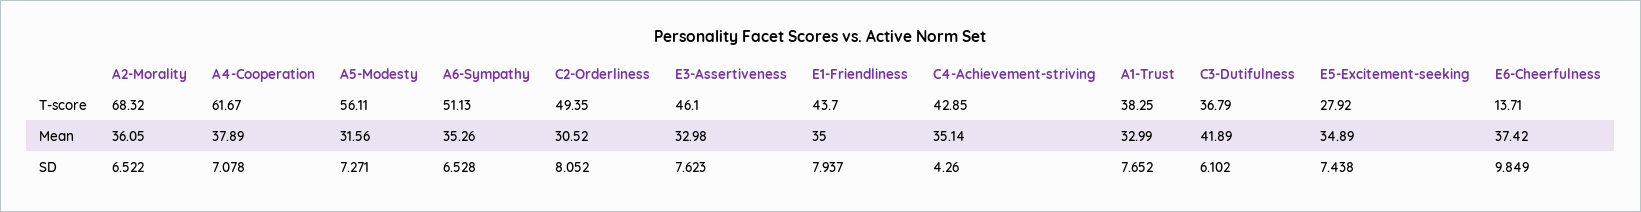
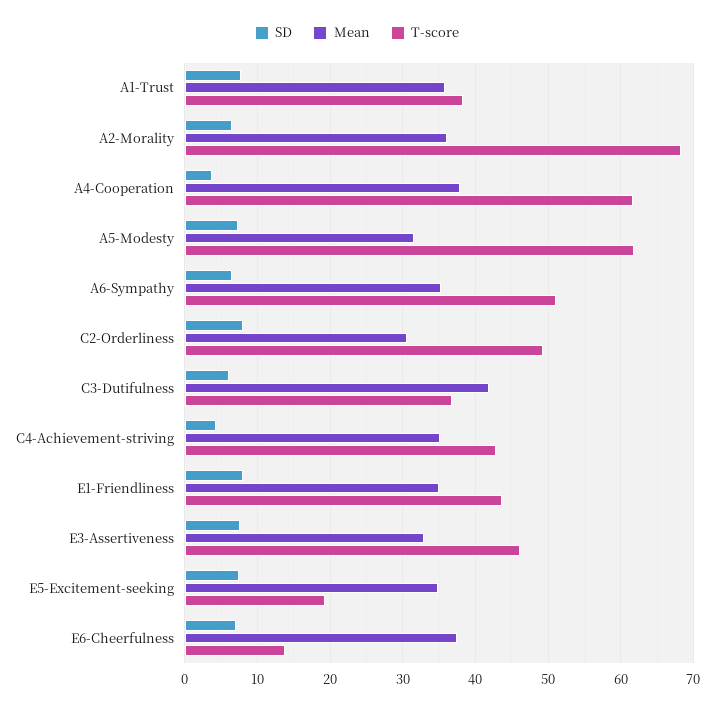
  {
    "T-score": {
      "A2-Morality": 68.32,
      "A4-Cooperation": 61.67,
-     "A5-Modesty": 56.11,
+     "A5-Modesty": 62,
      "A6-Sympathy": 51.13,
      "C2-Orderliness": 49.35,
      "E3-Assertiveness": 46.1,
      "E1-Friendliness": 43.7,
      "C4-Achievement-striving": 42.85,
      "A1-Trust": 38.25,
      "C3-Dutifulness": 36.79,
-     "E5-Excitement-seeking": 27.92,
+     "E5-Excitement-seeking": 19,
      "E6-Cheerfulness": 13.71
    },
    "Mean": {
      "A2-Morality": 36.05,
      "A4-Cooperation": 37.89,
      "A5-Modesty": 31.56,
      "A6-Sympathy": 35.26,
      "C2-Orderliness": 30.52,
      "E3-Assertiveness": 32.98,
      "E1-Friendliness": 35,
      "C4-Achievement-striving": 35.14,
-     "A1-Trust": 32.99,
+     "A1-Trust": 36,
      "C3-Dutifulness": 41.89,
      "E5-Excitement-seeking": 34.89,
      "E6-Cheerfulness": 37.42
    },
    "SD": {
      "A2-Morality": 6.522,
-     "A4-Cooperation": 7.078,
+     "A4-Cooperation": 4,
      "A5-Modesty": 7.271,
      "A6-Sympathy": 6.528,
      "C2-Orderliness": 8.052,
      "E3-Assertiveness": 7.623,
      "E1-Friendliness": 7.937,
      "C4-Achievement-striving": 4.26,
      "A1-Trust": 7.652,
      "C3-Dutifulness": 6.102,
      "E5-Excitement-seeking": 7.438,
-     "E6-Cheerfulness": 9.849
+     "E6-Cheerfulness": 7
    }
  }

